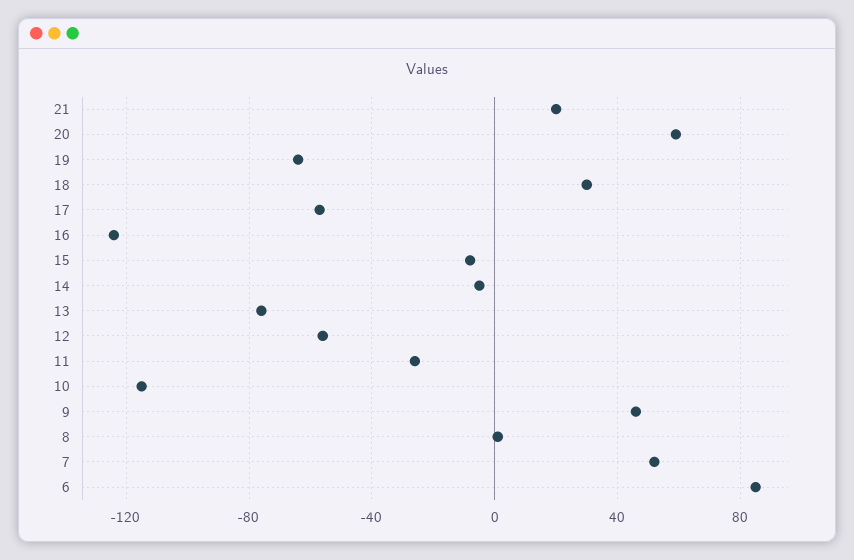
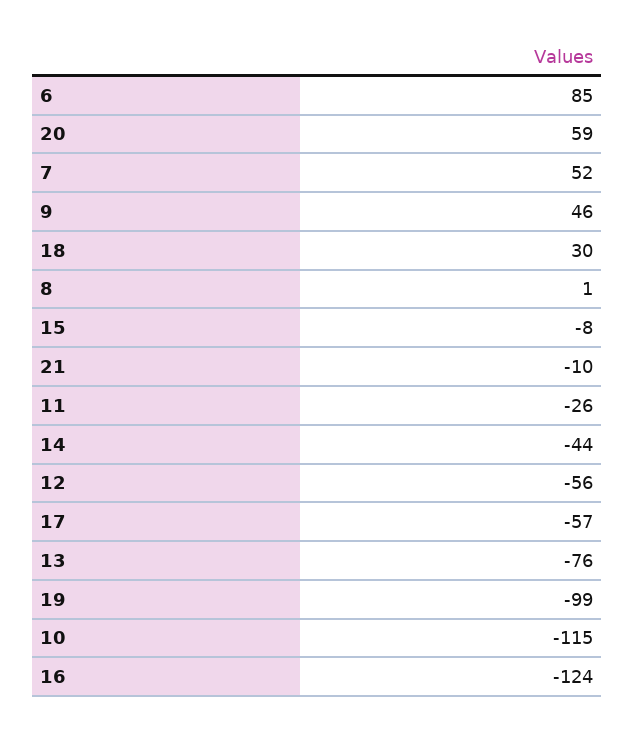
  {
-   "21": 20,
+   "21": -10,
    "20": 59,
-   "19": -65,
+   "19": -99,
    "18": 30,
    "17": -57,
    "16": -124,
    "15": -8,
-   "14": -5,
+   "14": -44,
    "13": -76,
    "12": -56,
    "11": -26,
    "10": -115,
    "9": 46,
    "8": 1,
    "7": 52,
    "6": 85
  }

